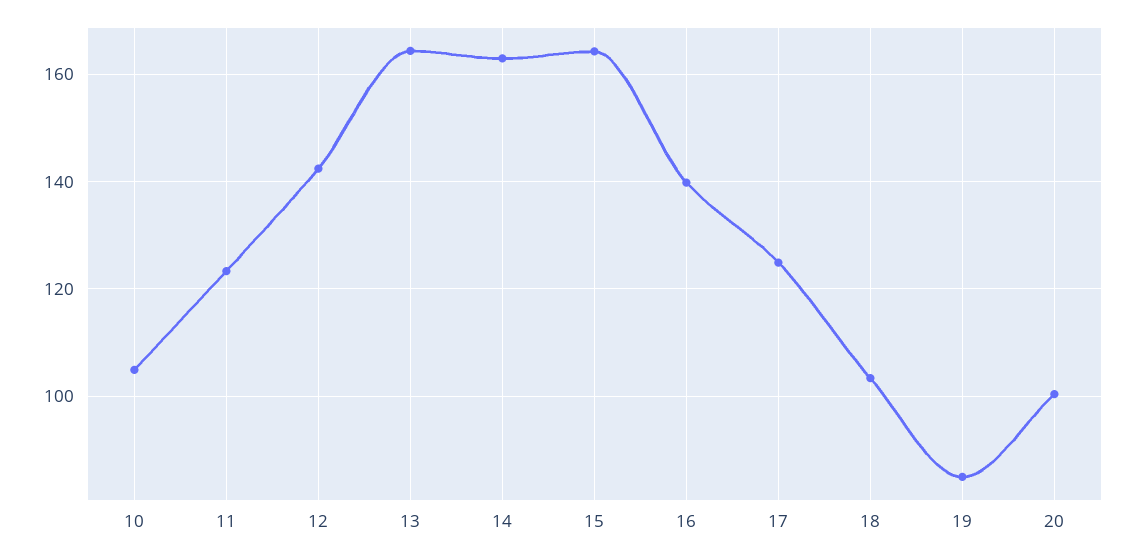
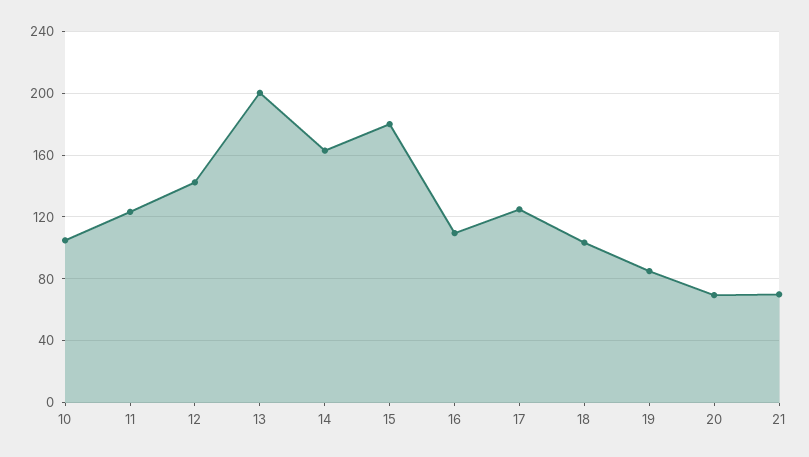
  {
    "10": 104,
    "11": 124,
    "12": 142,
-   "13": 164,
+   "13": 200,
    "14": 162,
-   "15": 164,
+   "15": 180,
-   "16": 140,
+   "16": 110,
    "17": 124,
    "18": 104,
    "19": 86,
-   "20": 100
+   "20": 70,
+   "21": 70
  }

